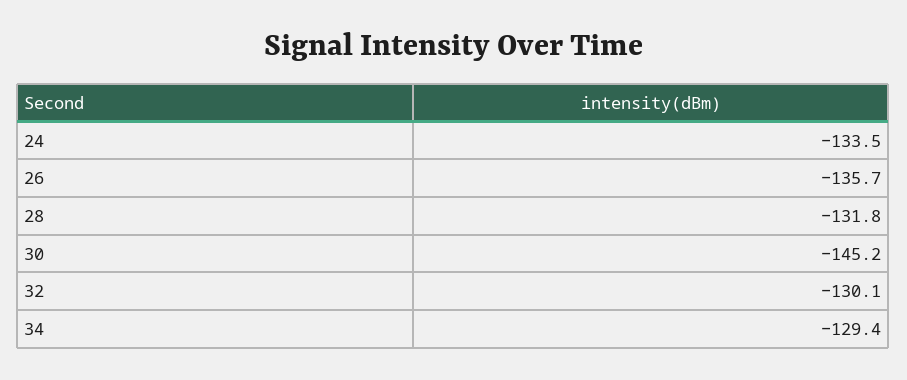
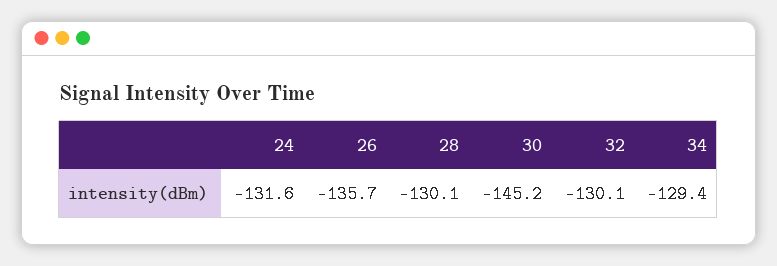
  {
-   "24": -133.5,
+   "24": -131.6,
    "26": -135.7,
-   "28": -131.8,
+   "28": -130.1,
    "30": -145.2,
    "32": -130.1,
    "34": -129.4
  }

